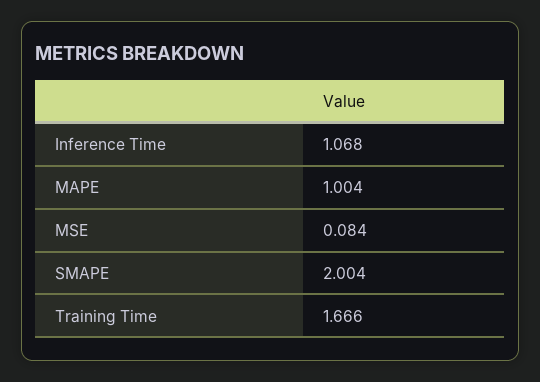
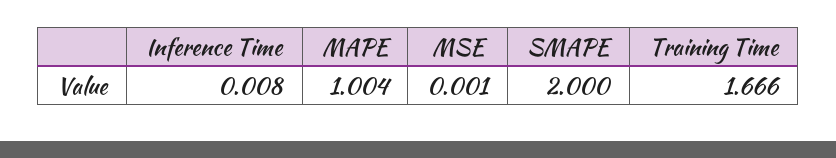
  {
-   "Inference Time": 1.068,
+   "Inference Time": 0.008,
    "MAPE": 1.004,
-   "MSE": 0.084,
+   "MSE": 0.001,
-   "SMAPE": 2.004,
+   "SMAPE": 2,
    "Training Time": 1.666
  }

